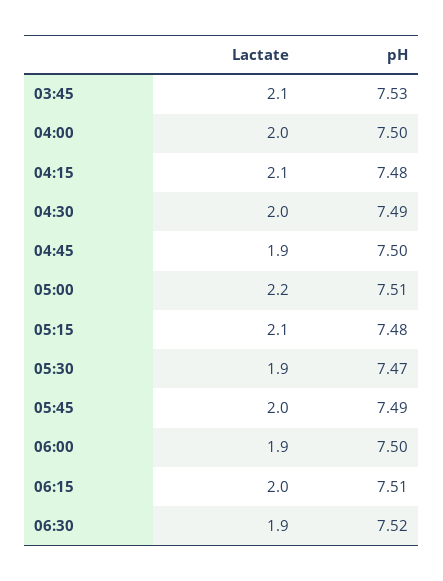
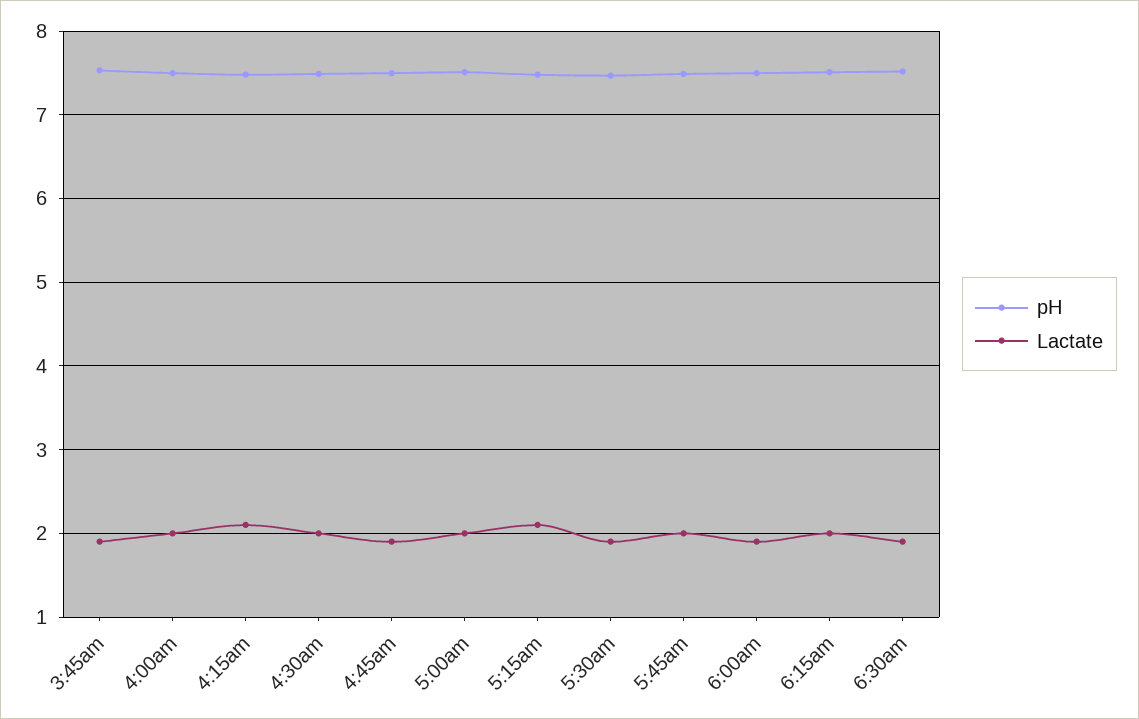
  {
    "Lactate": {
-     "03:45": 2.1,
+     "03:45": 1.9,
      "04:00": 2,
      "04:15": 2.1,
      "04:30": 2,
      "04:45": 1.9,
-     "05:00": 2.2,
+     "05:00": 2,
      "05:15": 2.1,
      "05:30": 1.9,
      "05:45": 2,
      "06:00": 1.9,
      "06:15": 2,
      "06:30": 1.9
    },
    "pH": {
      "03:45": 7.53,
      "04:00": 7.5,
      "04:15": 7.48,
      "04:30": 7.49,
      "04:45": 7.5,
      "05:00": 7.51,
      "05:15": 7.48,
      "05:30": 7.47,
      "05:45": 7.49,
      "06:00": 7.5,
      "06:15": 7.51,
      "06:30": 7.52
    }
  }

